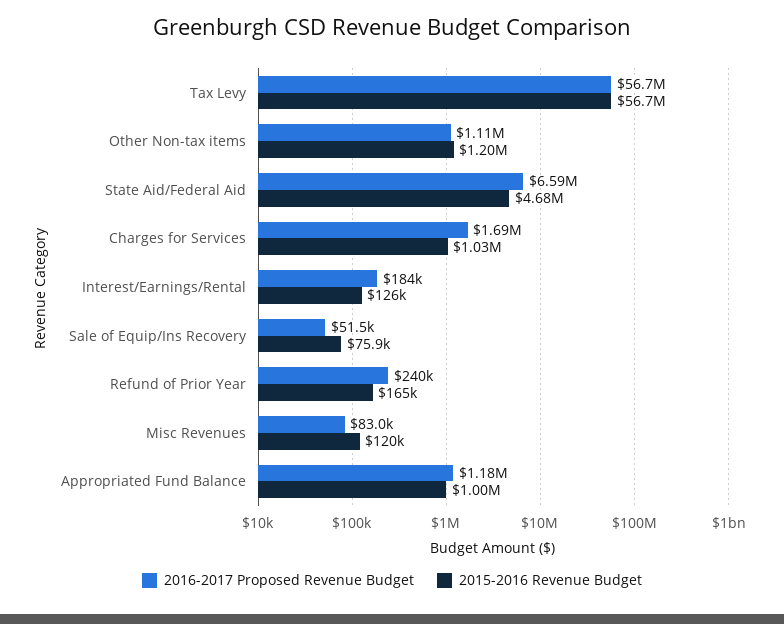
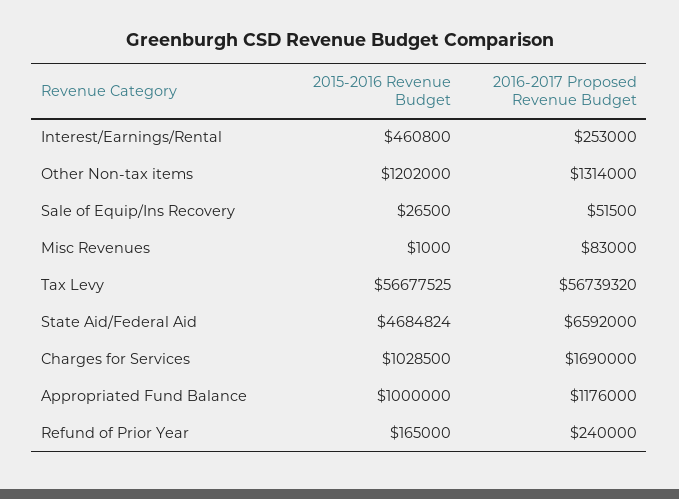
  {
    "2016-2017 Proposed Revenue Budget": {
      "Tax Levy": 56739320,
-     "Other Non-tax items": 1110000,
+     "Other Non-tax items": 1314000,
      "State Aid/Federal Aid": 6592000,
      "Charges for Services": 1690000,
-     "Interest/Earnings/Rental": 184000,
+     "Interest/Earnings/Rental": 253000,
      "Sale of Equip/Ins Recovery": 51500,
      "Refund of Prior Year": 240000,
      "Misc Revenues": 83000,
      "Appropriated Fund Balance": 1176000
    },
    "2015-2016 Revenue Budget": {
      "Tax Levy": 56677525,
      "Other Non-tax items": 1202000,
      "State Aid/Federal Aid": 4684824,
      "Charges for Services": 1028500,
-     "Interest/Earnings/Rental": 126000,
+     "Interest/Earnings/Rental": 460800,
-     "Sale of Equip/Ins Recovery": 75900,
+     "Sale of Equip/Ins Recovery": 26500,
      "Refund of Prior Year": 165000,
-     "Misc Revenues": 120000,
+     "Misc Revenues": 1000,
      "Appropriated Fund Balance": 1000000
    }
  }

